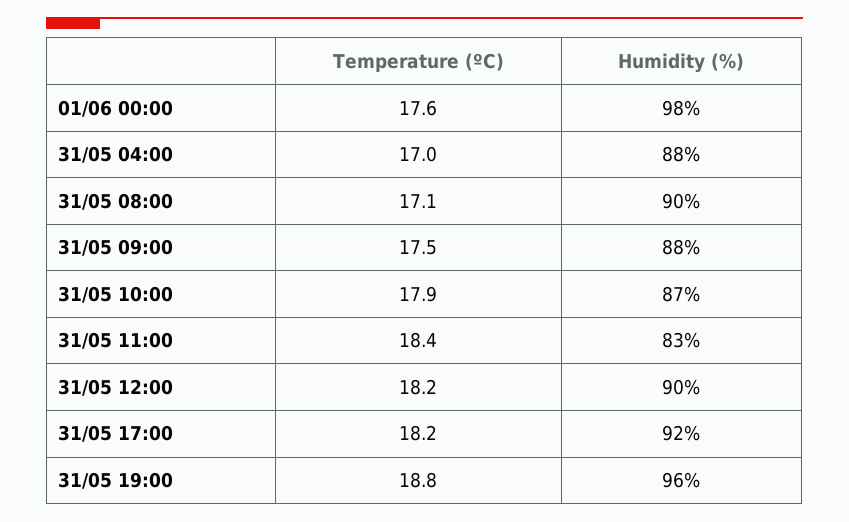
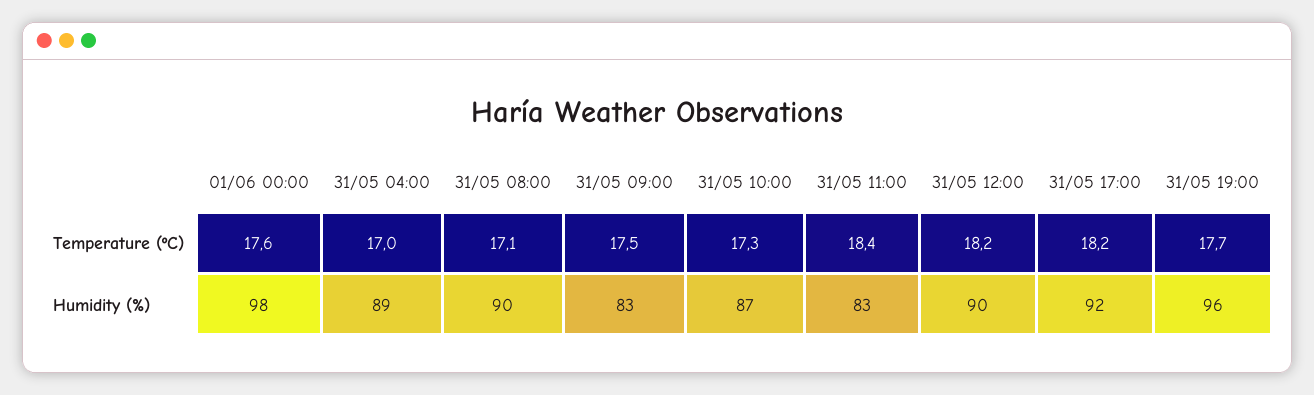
  {
    "Temperature (ºC)": {
      "01/06 00:00": 17.6,
      "31/05 04:00": 17,
      "31/05 08:00": 17.1,
      "31/05 09:00": 17.5,
-     "31/05 10:00": 17.9,
+     "31/05 10:00": 17.3,
      "31/05 11:00": 18.4,
      "31/05 12:00": 18.2,
      "31/05 17:00": 18.2,
-     "31/05 19:00": 18.8
+     "31/05 19:00": 17.7
    },
    "Humidity (%)": {
      "01/06 00:00": 98,
-     "31/05 04:00": 88,
+     "31/05 04:00": 89,
      "31/05 08:00": 90,
-     "31/05 09:00": 88,
+     "31/05 09:00": 83,
      "31/05 10:00": 87,
      "31/05 11:00": 83,
      "31/05 12:00": 90,
      "31/05 17:00": 92,
      "31/05 19:00": 96
    }
  }

